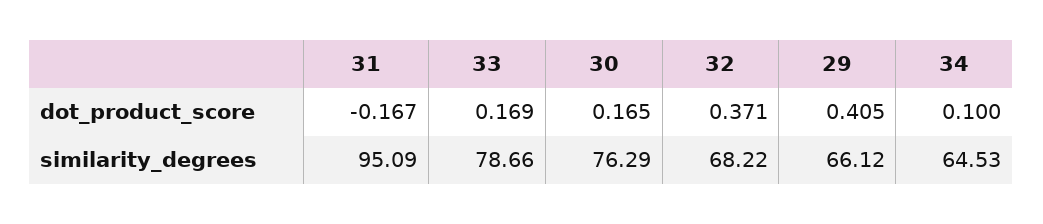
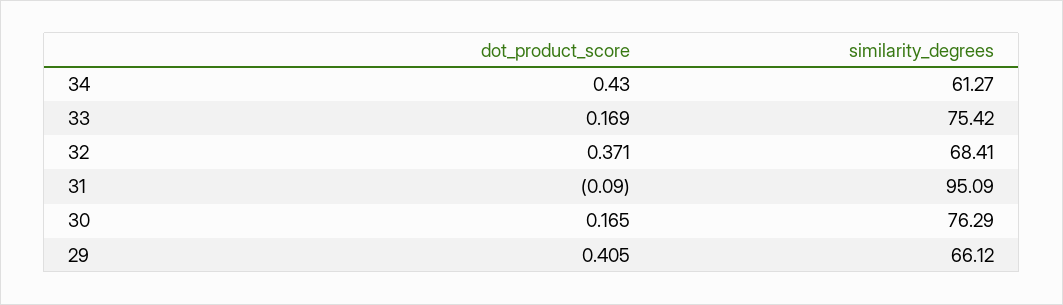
  {
    "31": {
-     "dot_product_score": -0.167,
+     "dot_product_score": -0.09,
      "similarity_degrees": 95.09
    },
    "33": {
      "dot_product_score": 0.169,
-     "similarity_degrees": 78.66
+     "similarity_degrees": 75.42
    },
    "30": {
      "dot_product_score": 0.165,
      "similarity_degrees": 76.29
    },
    "32": {
      "dot_product_score": 0.371,
-     "similarity_degrees": 68.22
+     "similarity_degrees": 68.41
    },
    "29": {
      "dot_product_score": 0.405,
      "similarity_degrees": 66.12
    },
    "34": {
-     "dot_product_score": 0.1,
+     "dot_product_score": 0.43,
-     "similarity_degrees": 64.53
+     "similarity_degrees": 61.27
    }
  }

